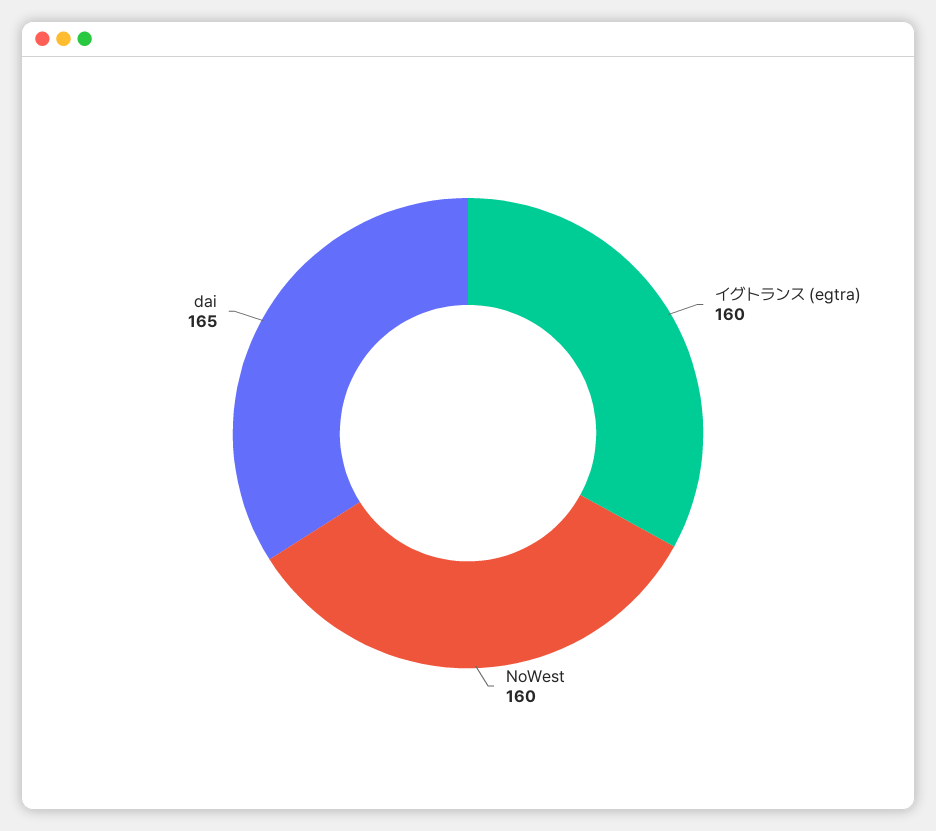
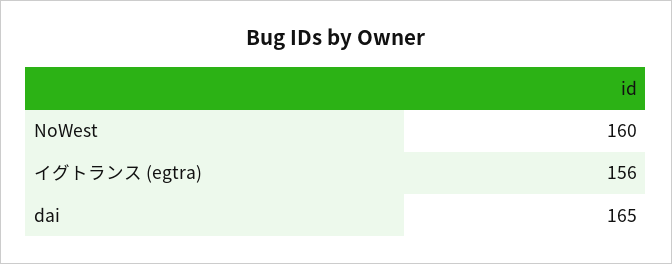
  {
-   "イグトランス (egtra)": 160,
+   "イグトランス (egtra)": 156,
    "NoWest": 160,
    "dai": 165
  }

